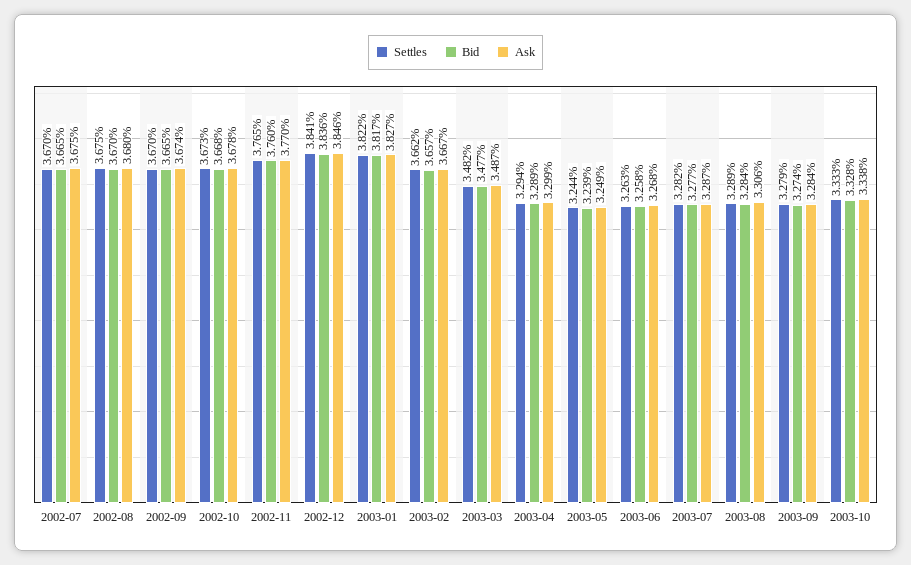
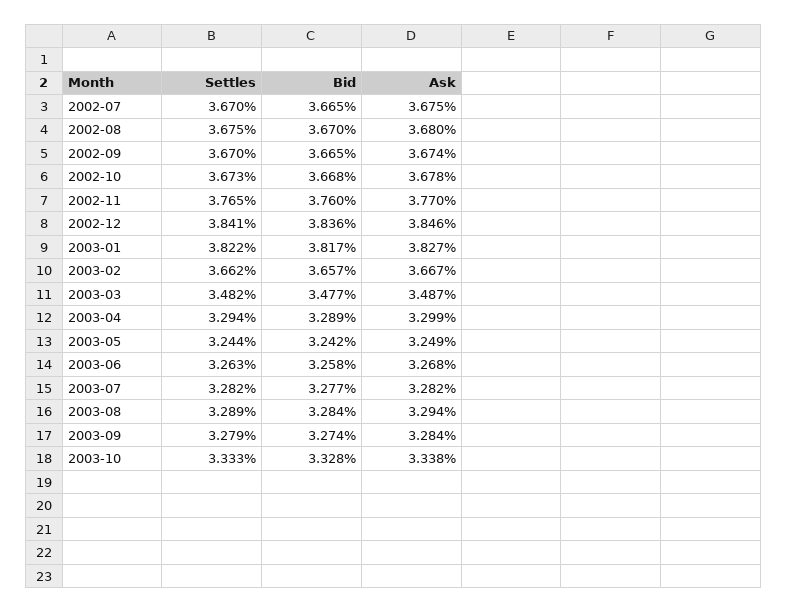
  {
    "Settles": {
      "2002-07": 3.67,
      "2002-08": 3.675,
      "2002-09": 3.67,
      "2002-10": 3.673,
      "2002-11": 3.765,
      "2002-12": 3.841,
      "2003-01": 3.822,
      "2003-02": 3.662,
      "2003-03": 3.482,
      "2003-04": 3.294,
      "2003-05": 3.244,
      "2003-06": 3.263,
      "2003-07": 3.282,
      "2003-08": 3.289,
      "2003-09": 3.279,
      "2003-10": 3.333
    },
    "Bid": {
      "2002-07": 3.665,
      "2002-08": 3.67,
      "2002-09": 3.665,
      "2002-10": 3.668,
      "2002-11": 3.76,
      "2002-12": 3.836,
      "2003-01": 3.817,
      "2003-02": 3.657,
      "2003-03": 3.477,
      "2003-04": 3.289,
-     "2003-05": 3.239,
+     "2003-05": 3.242,
      "2003-06": 3.258,
      "2003-07": 3.277,
      "2003-08": 3.284,
      "2003-09": 3.274,
      "2003-10": 3.328
    },
    "Ask": {
      "2002-07": 3.675,
      "2002-08": 3.68,
      "2002-09": 3.674,
      "2002-10": 3.678,
      "2002-11": 3.77,
      "2002-12": 3.846,
      "2003-01": 3.827,
      "2003-02": 3.667,
      "2003-03": 3.487,
      "2003-04": 3.299,
      "2003-05": 3.249,
      "2003-06": 3.268,
-     "2003-07": 3.287,
+     "2003-07": 3.282,
-     "2003-08": 3.306,
+     "2003-08": 3.294,
      "2003-09": 3.284,
      "2003-10": 3.338
    }
  }

